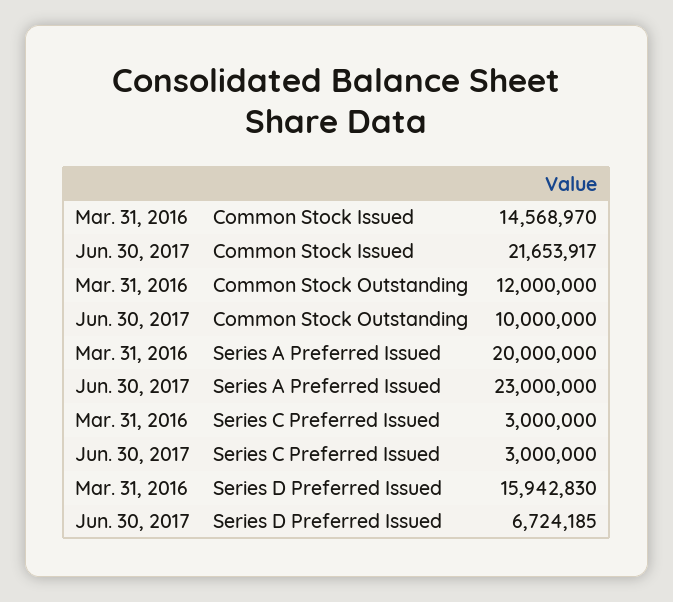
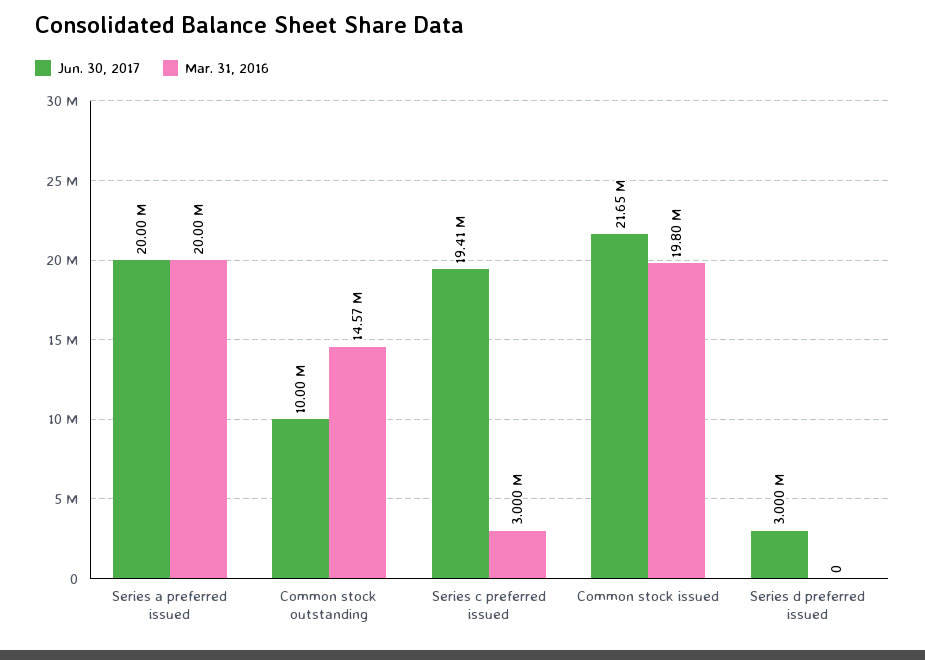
  {
    "Mar. 31, 2016": {
-     "Common Stock Issued": 14568970,
+     "Common Stock Issued": 19800000,
-     "Common Stock Outstanding": 12000000,
+     "Common Stock Outstanding": 14570000,
      "Series A Preferred Issued": 20000000,
      "Series C Preferred Issued": 3000000,
-     "Series D Preferred Issued": 15942830
+     "Series D Preferred Issued": 0
    },
    "Jun. 30, 2017": {
      "Common Stock Issued": 21653917,
      "Common Stock Outstanding": 10000000,
-     "Series A Preferred Issued": 23000000,
+     "Series A Preferred Issued": 20000000,
-     "Series C Preferred Issued": 3000000,
+     "Series C Preferred Issued": 19410000,
-     "Series D Preferred Issued": 6724185
+     "Series D Preferred Issued": 3000000
    }
  }

